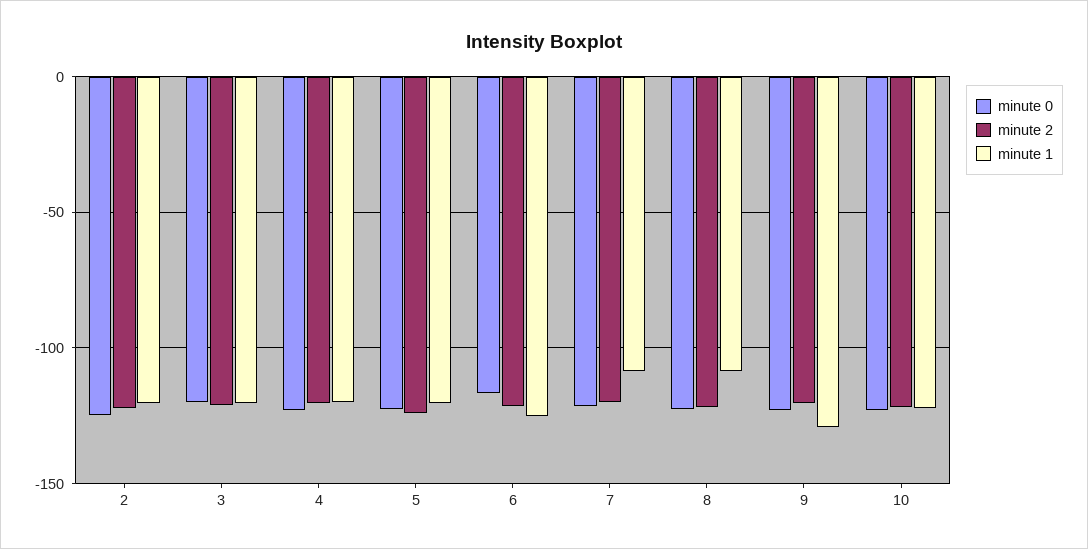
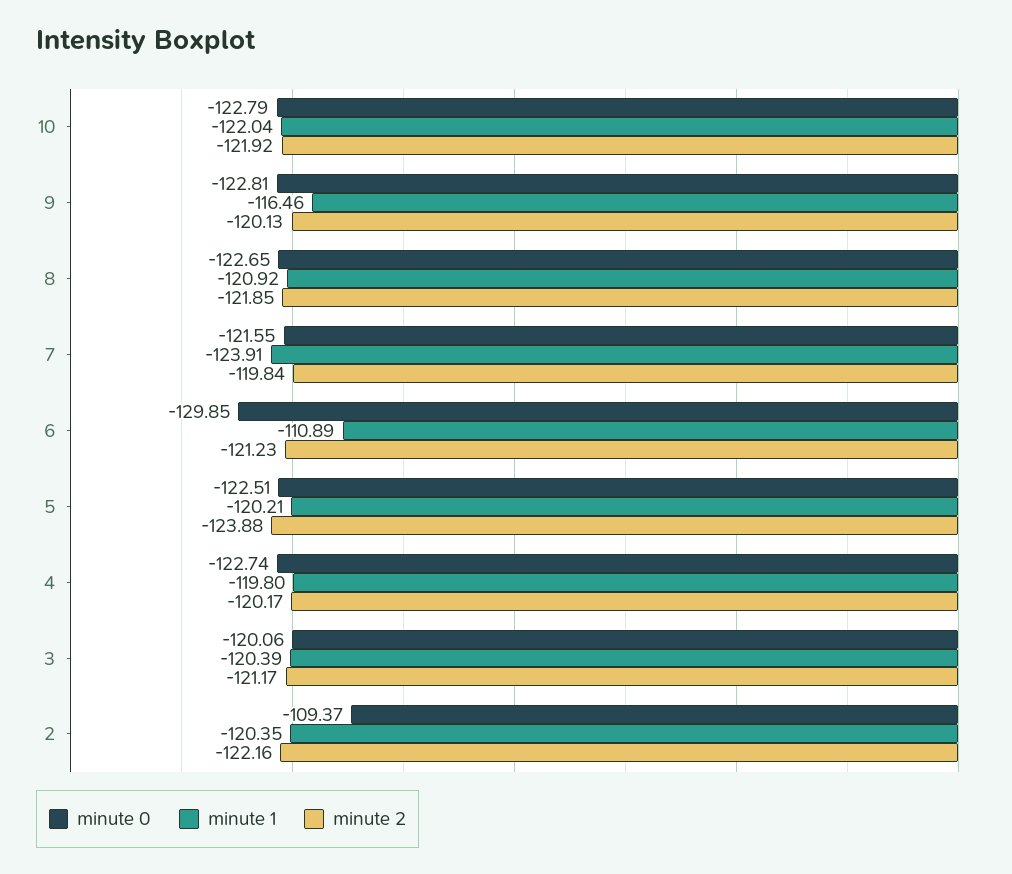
  {
    "minute 0": {
-     "2": -125,
+     "2": -109.37,
      "3": -120.06,
      "4": -122.74,
      "5": -122.51,
-     "6": -115,
+     "6": -129.85,
      "7": -121.55,
      "8": -122.65,
      "9": -122.81,
      "10": -122.79
    },
    "minute 2": {
      "2": -122.16,
      "3": -121.17,
      "4": -120.17,
      "5": -123.88,
      "6": -121.23,
      "7": -119.84,
      "8": -121.85,
      "9": -120.13,
      "10": -121.92
    },
    "minute 1": {
      "2": -120.35,
      "3": -120.39,
      "4": -119.8,
      "5": -120.21,
-     "6": -125,
+     "6": -110.89,
-     "7": -110,
+     "7": -123.91,
-     "8": -110,
+     "8": -120.92,
-     "9": -130,
+     "9": -116.46,
      "10": -122.04
    }
  }

